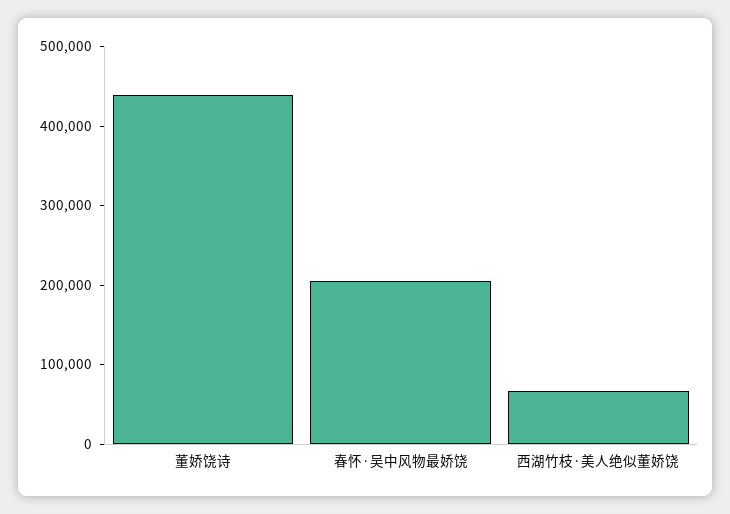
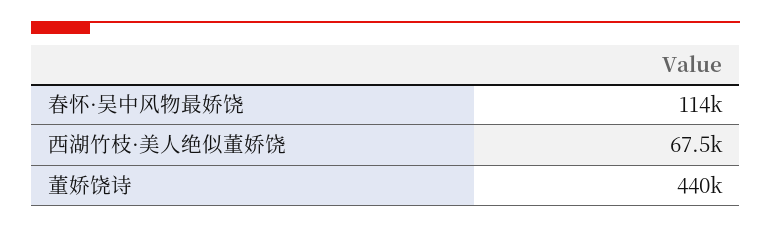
  {
    "董娇饶诗": 440000,
-   "春怀·吴中风物最娇饶": 200000,
+   "春怀·吴中风物最娇饶": 114000,
    "西湖竹枝·美人绝似董娇饶": 67500
  }

